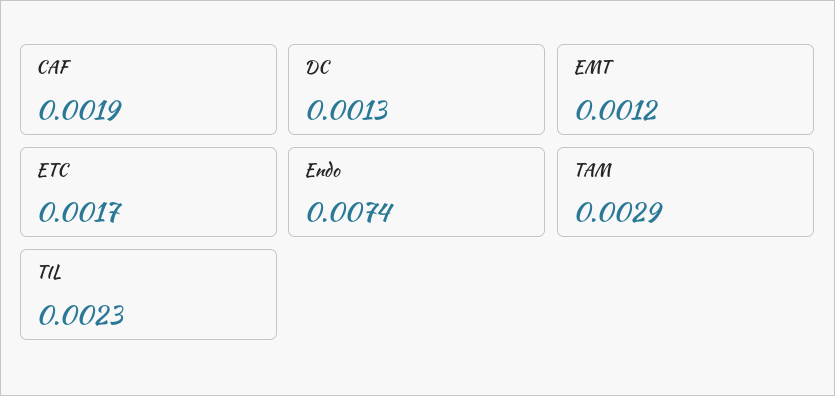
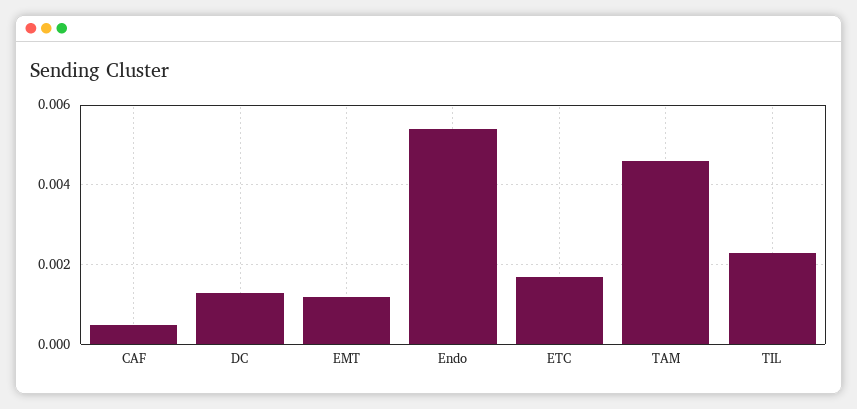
  {
-   "CAF": 0.0019,
+   "CAF": 0.0005,
    "DC": 0.0013,
    "EMT": 0.0012,
    "ETC": 0.0017,
-   "Endo": 0.0074,
+   "Endo": 0.0055,
-   "TAM": 0.0029,
+   "TAM": 0.0045,
    "TIL": 0.0023
  }

